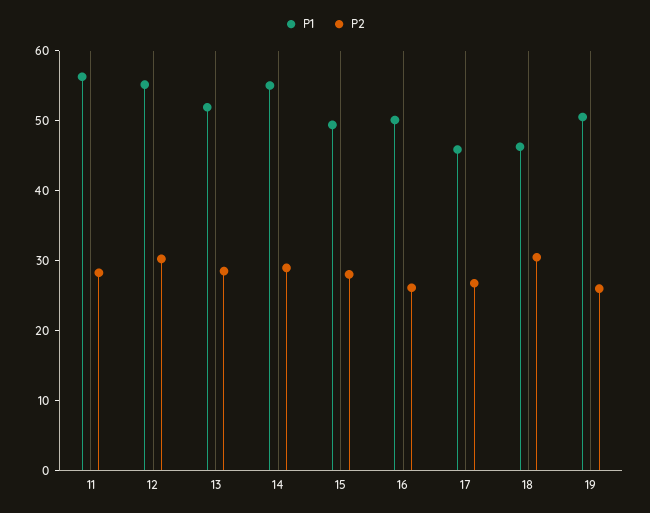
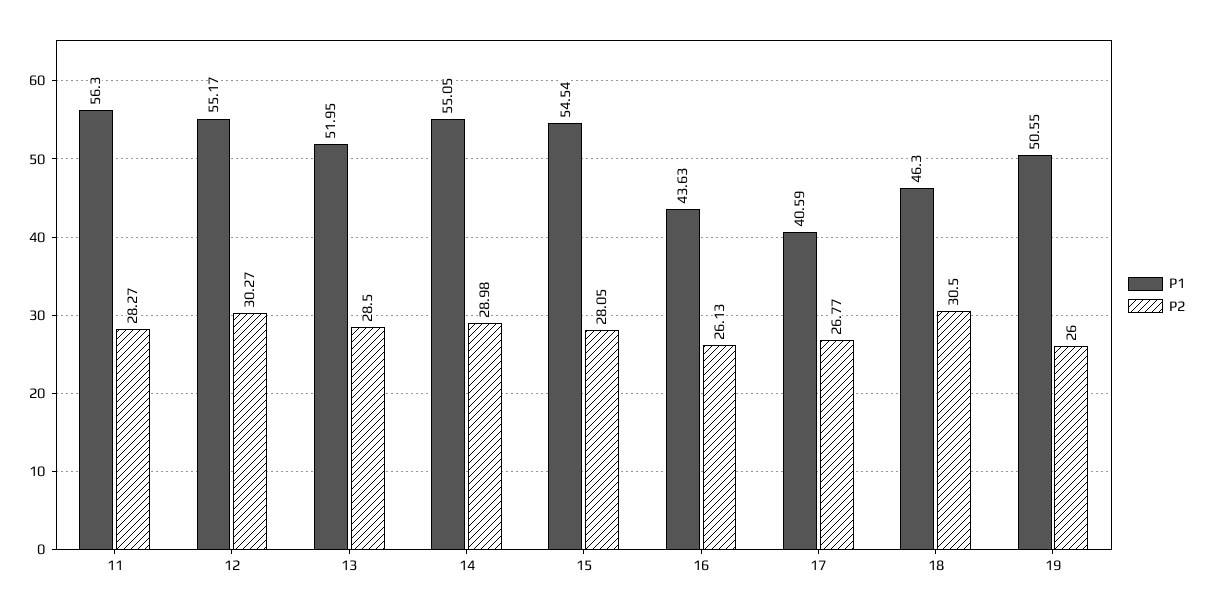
  {
    "P1": {
      "11": 56.3,
      "12": 55.17,
      "13": 51.95,
      "14": 55.05,
-     "15": 50,
+     "15": 54.54,
-     "16": 50,
+     "16": 43.63,
-     "17": 46,
+     "17": 40.59,
      "18": 46.3,
      "19": 50.55
    },
    "P2": {
      "11": 28.27,
      "12": 30.27,
      "13": 28.5,
      "14": 28.98,
      "15": 28.05,
      "16": 26.13,
      "17": 26.77,
      "18": 30.5,
      "19": 26
    }
  }

